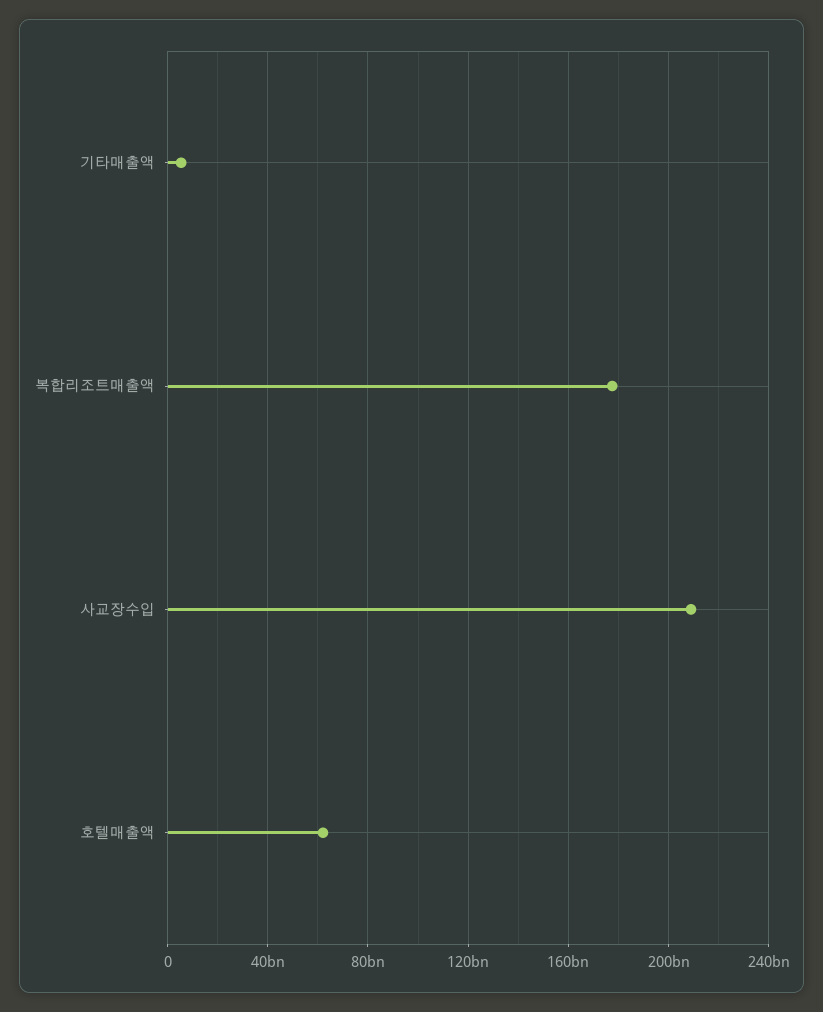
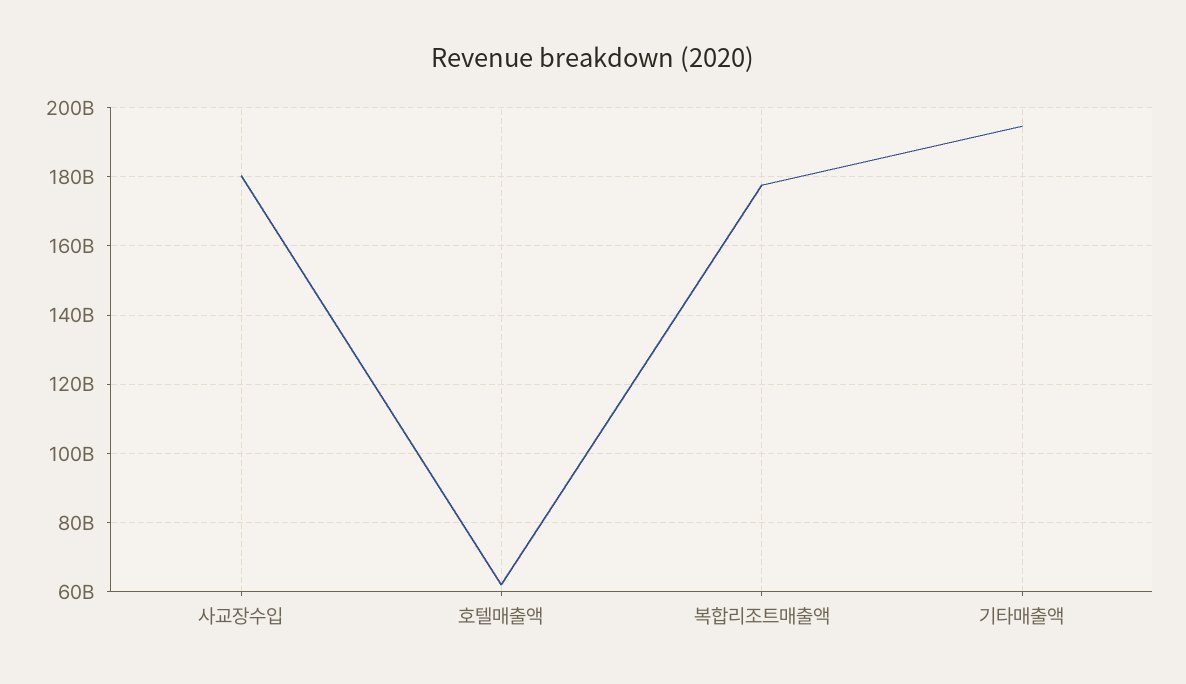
  {
-   "기타매출액": 5000000000,
+   "기타매출액": 194000000000,
    "복합리조트매출액": 178000000000,
-   "사교장수입": 210000000000,
+   "사교장수입": 180000000000,
    "호텔매출액": 62000000000
  }

